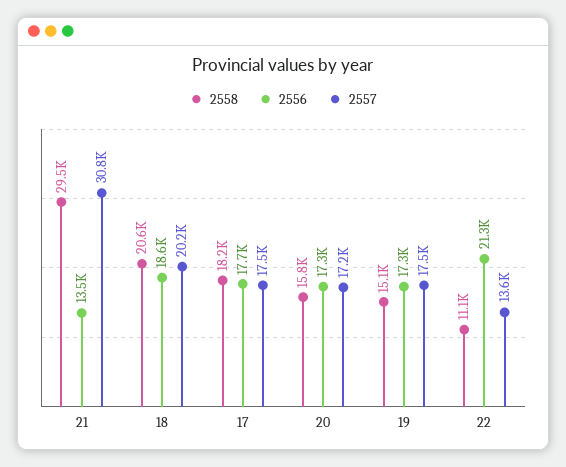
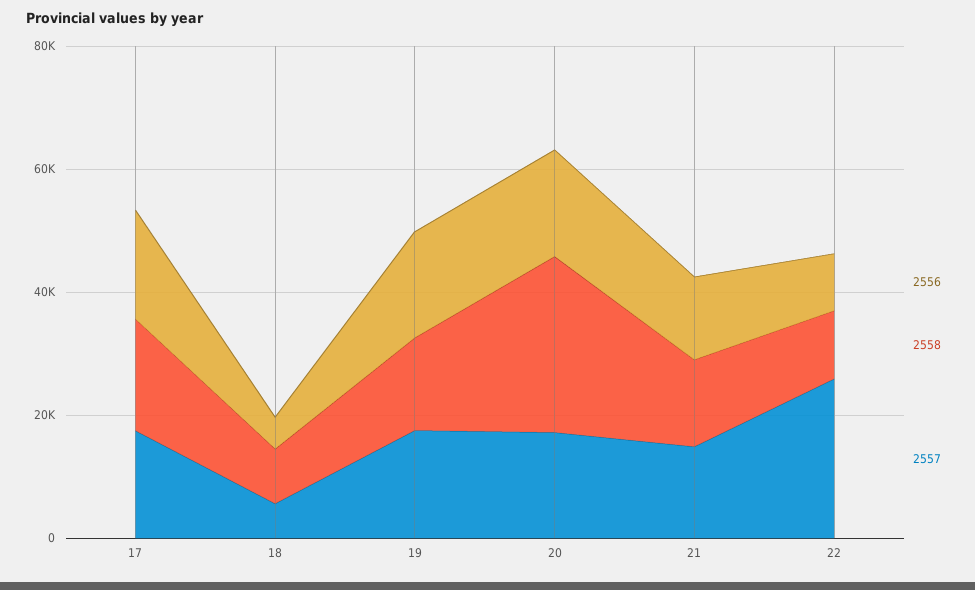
  {
    "2558": {
-     "21": 29500,
+     "21": 15000,
-     "18": 20600,
+     "18": 10000,
      "17": 18200,
-     "20": 15800,
+     "20": 30000,
      "19": 15100,
      "22": 11100
    },
    "2556": {
      "21": 13500,
-     "18": 18600,
+     "18": 5000,
      "17": 17700,
      "20": 17300,
      "19": 17300,
-     "22": 21300
+     "22": 10000
    },
    "2557": {
-     "21": 30800,
+     "21": 15000,
-     "18": 20200,
+     "18": 5000,
      "17": 17500,
      "20": 17200,
      "19": 17500,
-     "22": 13600
+     "22": 25000
    }
  }

